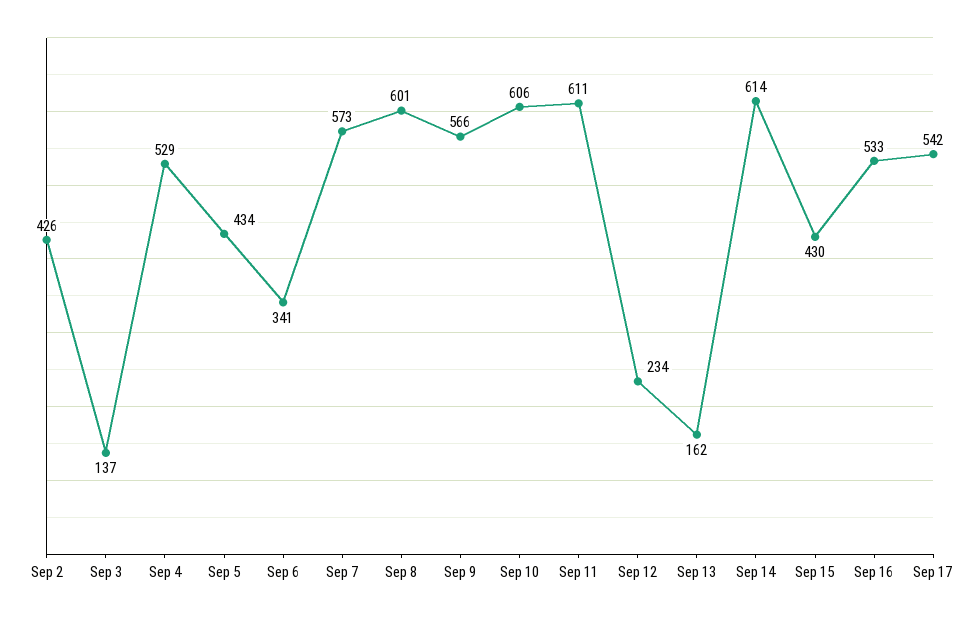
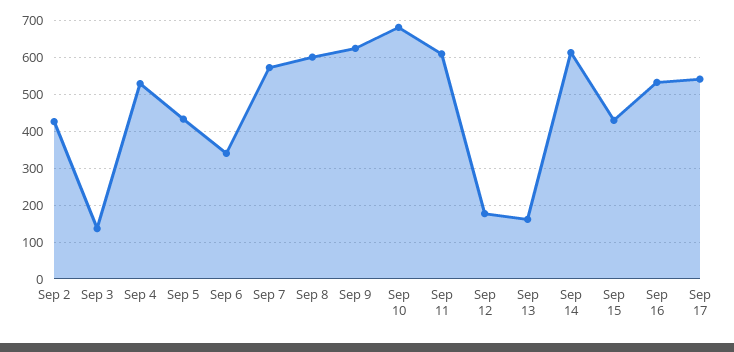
  {
    "Sep 2": 426,
    "Sep 3": 137,
    "Sep 4": 529,
    "Sep 5": 434,
    "Sep 6": 341,
    "Sep 7": 573,
    "Sep 8": 601,
-   "Sep 9": 566,
+   "Sep 9": 620,
-   "Sep 10": 606,
+   "Sep 10": 680,
    "Sep 11": 611,
-   "Sep 12": 234,
+   "Sep 12": 180,
    "Sep 13": 162,
    "Sep 14": 614,
    "Sep 15": 430,
    "Sep 16": 533,
    "Sep 17": 542
  }

